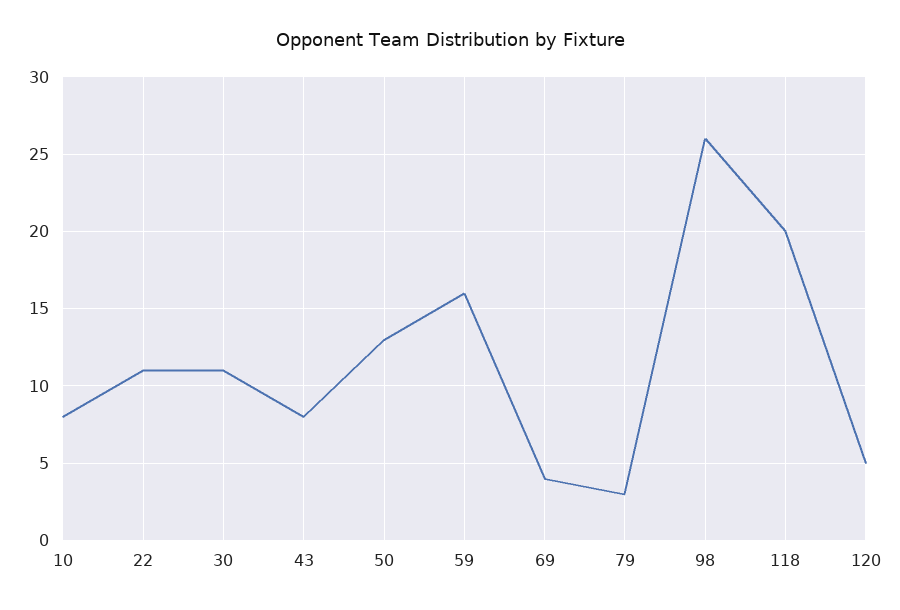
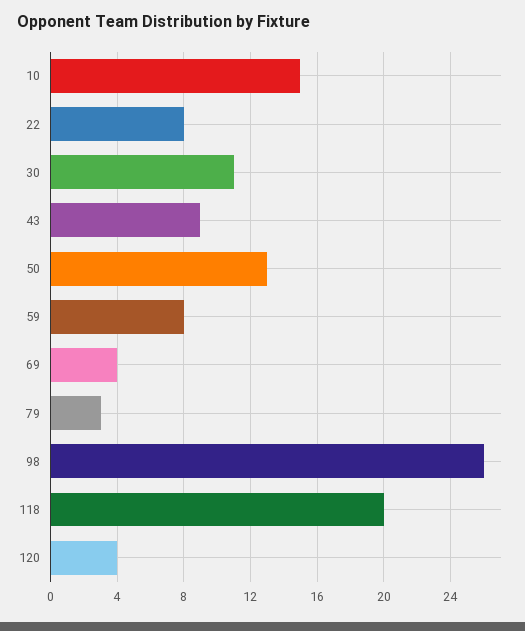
  {
-   "10": 8,
+   "10": 15,
-   "22": 11,
+   "22": 8,
    "30": 11,
-   "43": 8,
+   "43": 9,
    "50": 13,
-   "59": 16,
+   "59": 8,
    "69": 4,
    "79": 3,
    "98": 26,
    "118": 20,
-   "120": 5
+   "120": 4
  }

